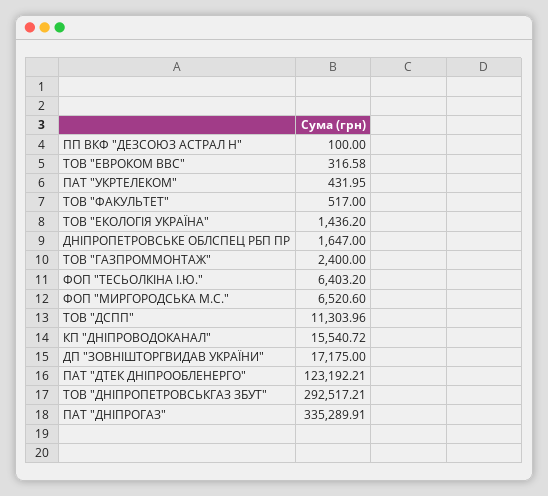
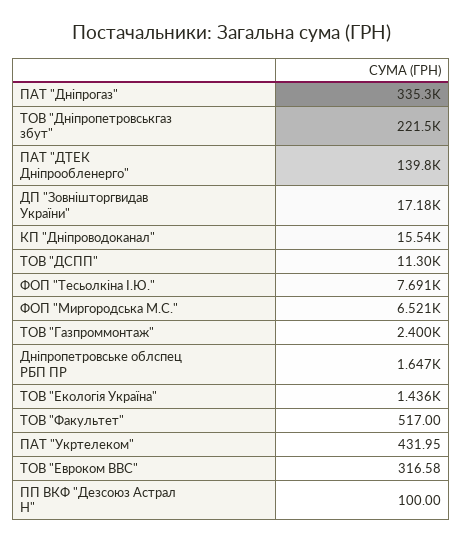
  {
    "ПП ВКФ \"ДЕЗСОЮЗ АСТРАЛ Н\"": 100,
    "ТОВ \"ЕВРОКОМ ВВС\"": 316.58,
    "ПАТ \"УКРТЕЛЕКОМ\"": 431.95,
    "ТОВ \"ФАКУЛЬТЕТ\"": 517,
    "ТОВ \"ЕКОЛОГІЯ УКРАЇНА\"": 1436.2,
    "ДНІПРОПЕТРОВСЬКЕ ОБЛСПЕЦ РБП ПР": 1647,
    "ТОВ \"ГАЗПРОММОНТАЖ\"": 2400,
-   "ФОП \"ТЕСЬОЛКІНА І.Ю.\"": 6403.2,
+   "ФОП \"ТЕСЬОЛКІНА І.Ю.\"": 7691,
    "ФОП \"МИРГОРОДСЬКА М.С.\"": 6520.6,
    "ТОВ \"ДСПП\"": 11303.96,
    "КП \"ДНІПРОВОДОКАНАЛ\"": 15540.72,
    "ДП \"ЗОВНІШТОРГВИДАВ УКРАЇНИ\"": 17175,
-   "ПАТ \"ДТЕК ДНІПРООБЛЕНЕРГО\"": 123192.21,
+   "ПАТ \"ДТЕК ДНІПРООБЛЕНЕРГО\"": 139800,
-   "ТОВ \"ДНІПРОПЕТРОВСЬКГАЗ ЗБУТ\"": 292517.21,
+   "ТОВ \"ДНІПРОПЕТРОВСЬКГАЗ ЗБУТ\"": 221500,
    "ПАТ \"ДНІПРОГАЗ\"": 335289.91
  }

